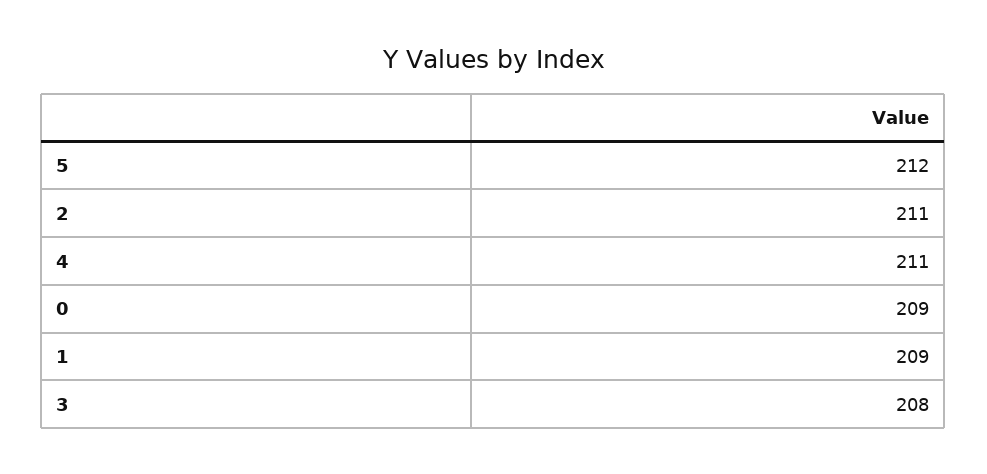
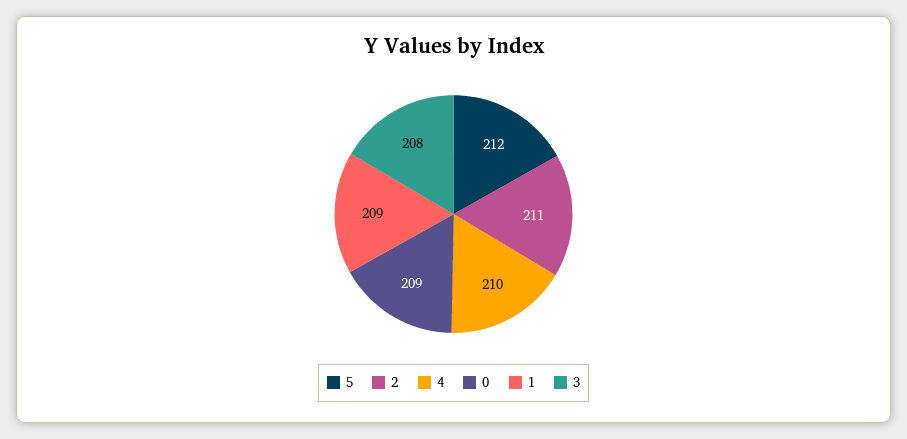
  {
    "5": 212,
    "2": 211,
-   "4": 211,
+   "4": 210,
    "0": 209,
    "1": 209,
    "3": 208
  }

